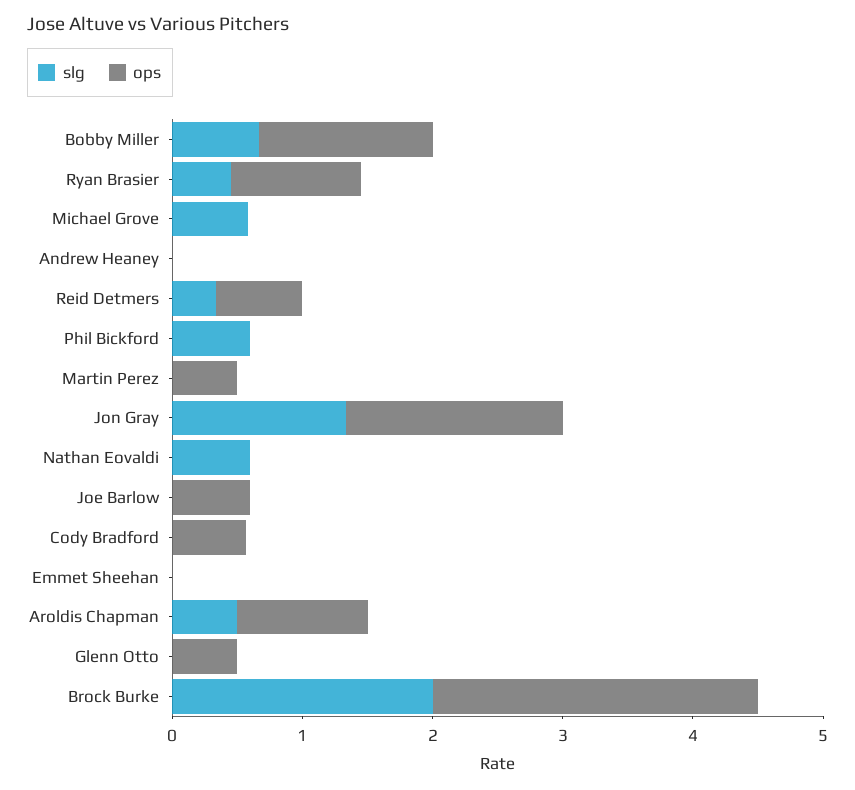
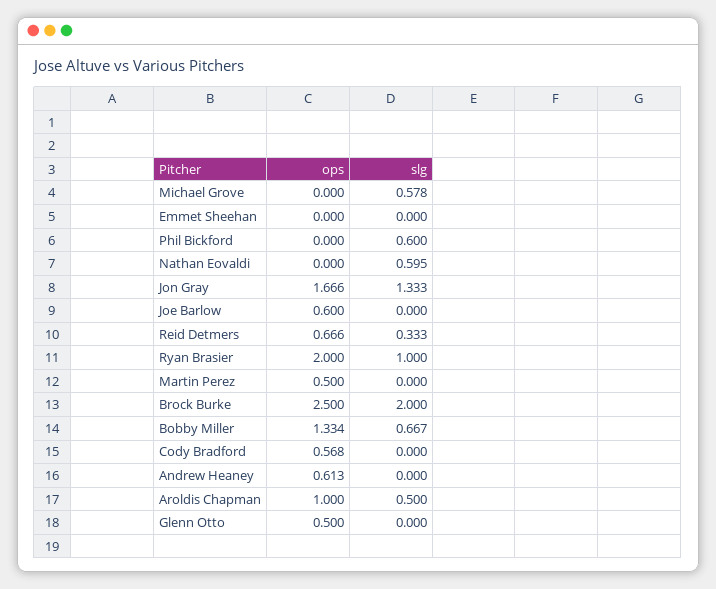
  {
    "slg": {
      "Bobby Miller": 0.667,
-     "Ryan Brasier": 0.4,
+     "Ryan Brasier": 1,
      "Michael Grove": 0.578,
      "Andrew Heaney": 0,
      "Reid Detmers": 0.333,
      "Phil Bickford": 0.6,
      "Martin Perez": 0,
      "Jon Gray": 1.333,
      "Nathan Eovaldi": 0.595,
      "Joe Barlow": 0,
      "Cody Bradford": 0,
      "Emmet Sheehan": 0,
      "Aroldis Chapman": 0.5,
      "Glenn Otto": 0,
      "Brock Burke": 2
    },
    "ops": {
      "Bobby Miller": 1.334,
-     "Ryan Brasier": 1,
+     "Ryan Brasier": 2,
      "Michael Grove": 0,
-     "Andrew Heaney": 0,
+     "Andrew Heaney": 0.613,
      "Reid Detmers": 0.666,
      "Phil Bickford": 0,
      "Martin Perez": 0.5,
      "Jon Gray": 1.666,
      "Nathan Eovaldi": 0,
      "Joe Barlow": 0.6,
      "Cody Bradford": 0.568,
      "Emmet Sheehan": 0,
      "Aroldis Chapman": 1,
      "Glenn Otto": 0.5,
      "Brock Burke": 2.5
    }
  }

